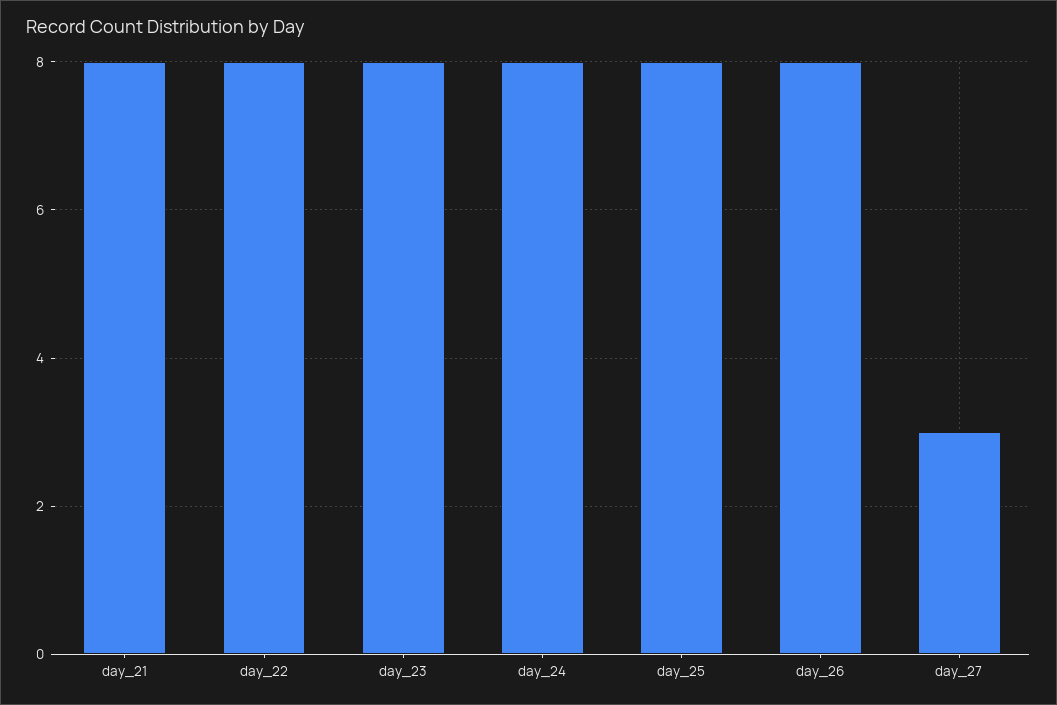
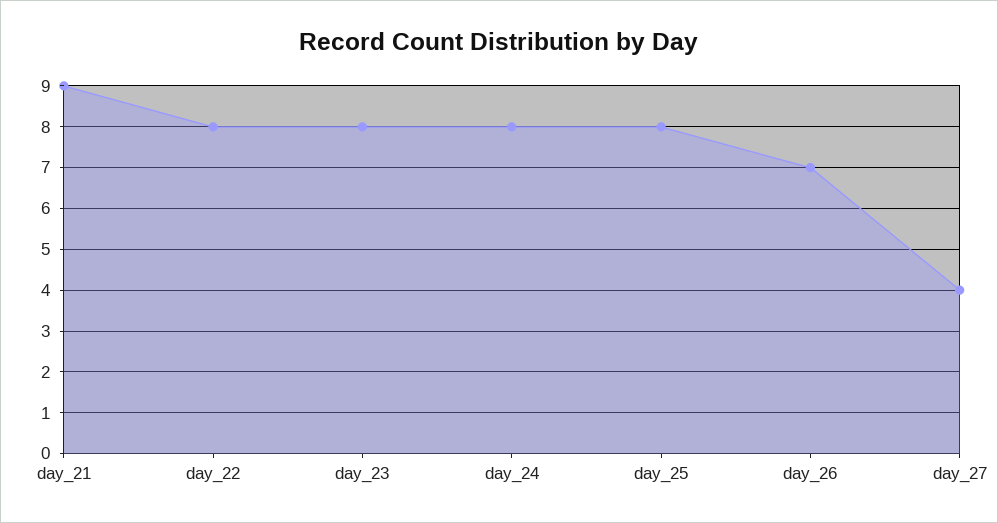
  {
-   "day_21": 8,
+   "day_21": 9,
    "day_22": 8,
    "day_23": 8,
    "day_24": 8,
    "day_25": 8,
-   "day_26": 8,
+   "day_26": 7,
-   "day_27": 3
+   "day_27": 4
  }

